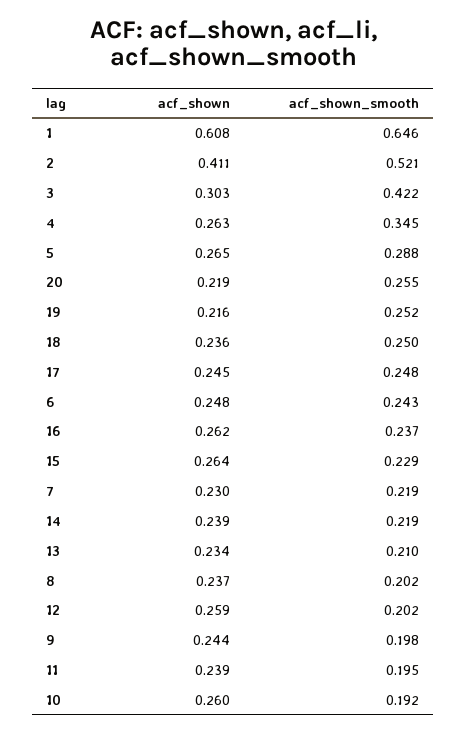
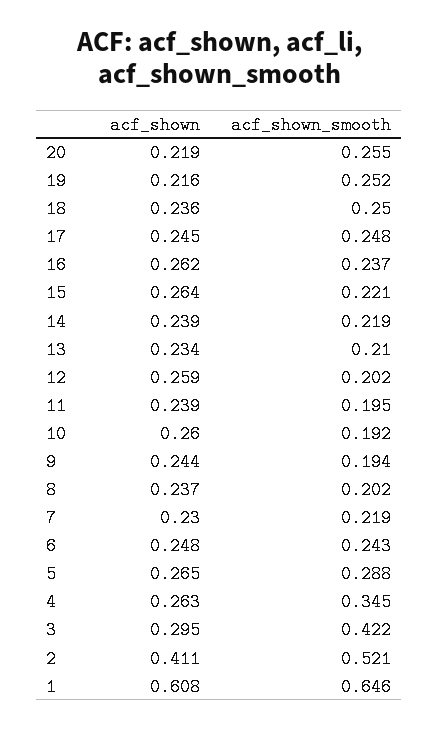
  {
    "acf_shown": {
      "1": 0.608,
      "2": 0.411,
-     "3": 0.303,
+     "3": 0.295,
      "4": 0.263,
      "5": 0.265,
      "20": 0.219,
      "19": 0.216,
      "18": 0.236,
      "17": 0.245,
      "6": 0.248,
      "16": 0.262,
      "15": 0.264,
      "7": 0.23,
      "14": 0.239,
      "13": 0.234,
      "8": 0.237,
      "12": 0.259,
      "9": 0.244,
      "11": 0.239,
      "10": 0.26
    },
    "acf_shown_smooth": {
      "1": 0.646,
      "2": 0.521,
      "3": 0.422,
      "4": 0.345,
      "5": 0.288,
      "20": 0.255,
      "19": 0.252,
      "18": 0.25,
      "17": 0.248,
      "6": 0.243,
      "16": 0.237,
-     "15": 0.229,
+     "15": 0.221,
      "7": 0.219,
      "14": 0.219,
      "13": 0.21,
      "8": 0.202,
      "12": 0.202,
-     "9": 0.198,
+     "9": 0.194,
      "11": 0.195,
      "10": 0.192
    }
  }

